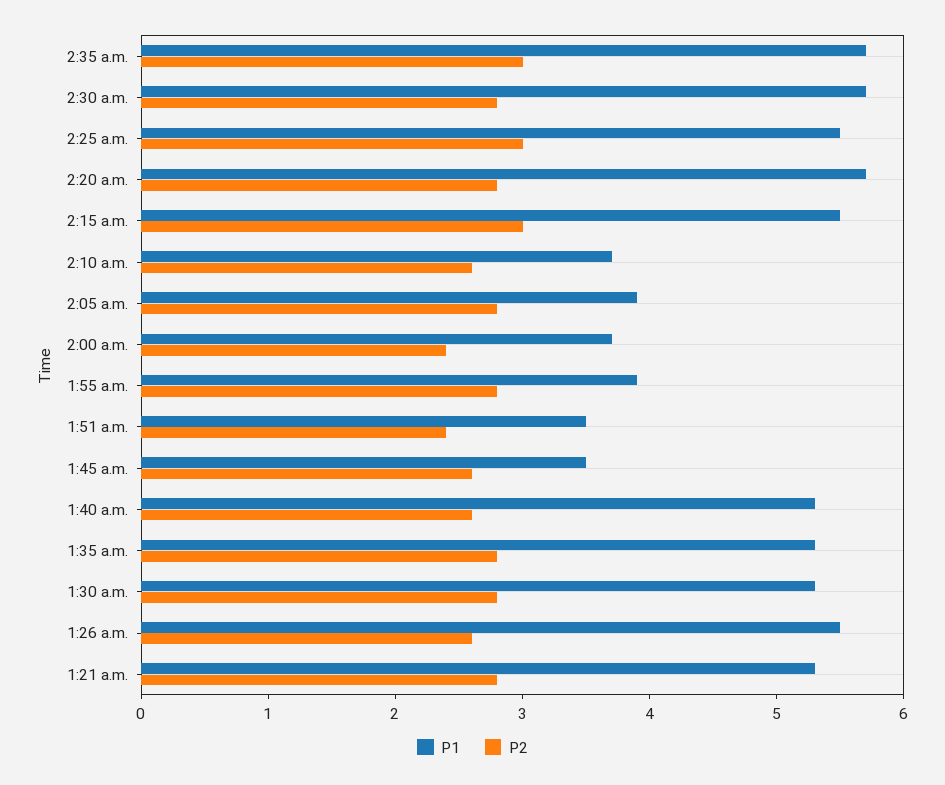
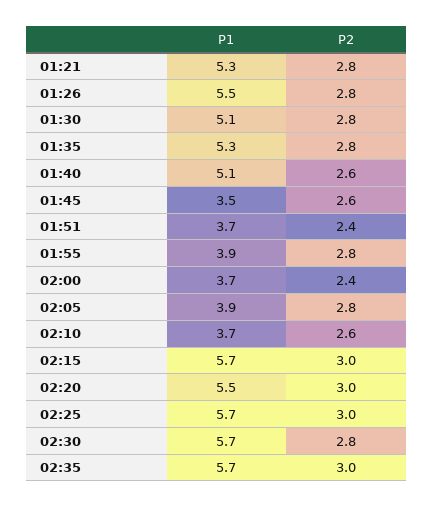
  {
    "P1": {
      "2:35 a.m.": 5.7,
      "2:30 a.m.": 5.7,
-     "2:25 a.m.": 5.5,
+     "2:25 a.m.": 5.7,
-     "2:20 a.m.": 5.7,
+     "2:20 a.m.": 5.5,
-     "2:15 a.m.": 5.5,
+     "2:15 a.m.": 5.7,
      "2:10 a.m.": 3.7,
      "2:05 a.m.": 3.9,
      "2:00 a.m.": 3.7,
      "1:55 a.m.": 3.9,
-     "1:51 a.m.": 3.5,
+     "1:51 a.m.": 3.7,
      "1:45 a.m.": 3.5,
-     "1:40 a.m.": 5.3,
+     "1:40 a.m.": 5.1,
      "1:35 a.m.": 5.3,
-     "1:30 a.m.": 5.3,
+     "1:30 a.m.": 5.1,
      "1:26 a.m.": 5.5,
      "1:21 a.m.": 5.3
    },
    "P2": {
      "2:35 a.m.": 3,
      "2:30 a.m.": 2.8,
      "2:25 a.m.": 3,
-     "2:20 a.m.": 2.8,
+     "2:20 a.m.": 3,
      "2:15 a.m.": 3,
      "2:10 a.m.": 2.6,
      "2:05 a.m.": 2.8,
      "2:00 a.m.": 2.4,
      "1:55 a.m.": 2.8,
      "1:51 a.m.": 2.4,
      "1:45 a.m.": 2.6,
      "1:40 a.m.": 2.6,
      "1:35 a.m.": 2.8,
      "1:30 a.m.": 2.8,
-     "1:26 a.m.": 2.6,
+     "1:26 a.m.": 2.8,
      "1:21 a.m.": 2.8
    }
  }

